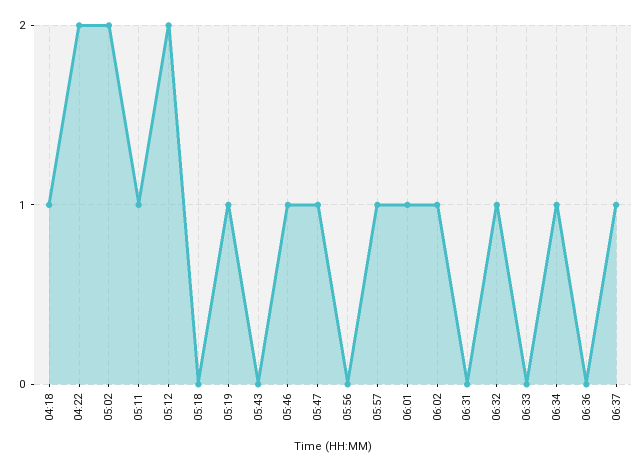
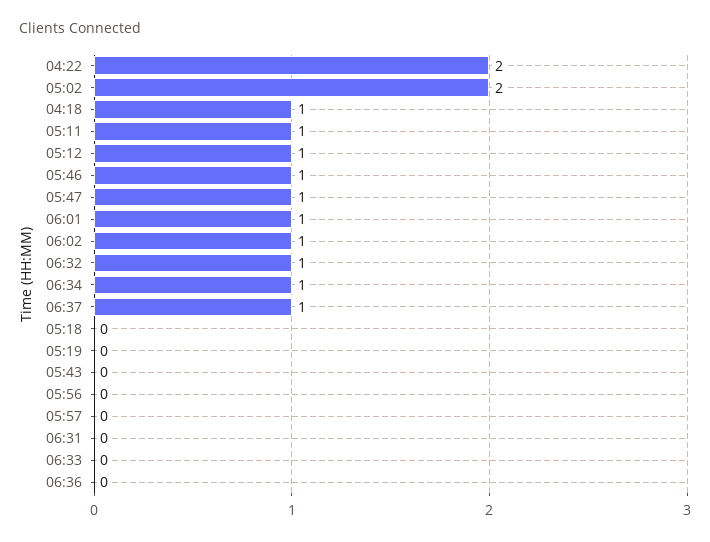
  {
    "04:18": 1,
    "04:22": 2,
    "05:02": 2,
    "05:11": 1,
-   "05:12": 2,
+   "05:12": 1,
    "05:18": 0,
-   "05:19": 1,
+   "05:19": 0,
    "05:43": 0,
    "05:46": 1,
    "05:47": 1,
    "05:56": 0,
-   "05:57": 1,
+   "05:57": 0,
    "06:01": 1,
    "06:02": 1,
    "06:31": 0,
    "06:32": 1,
    "06:33": 0,
    "06:34": 1,
    "06:36": 0,
    "06:37": 1
  }

